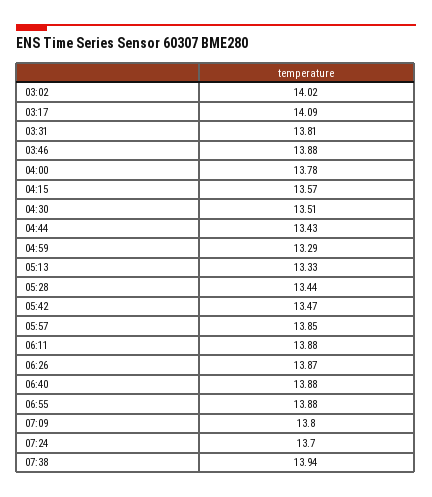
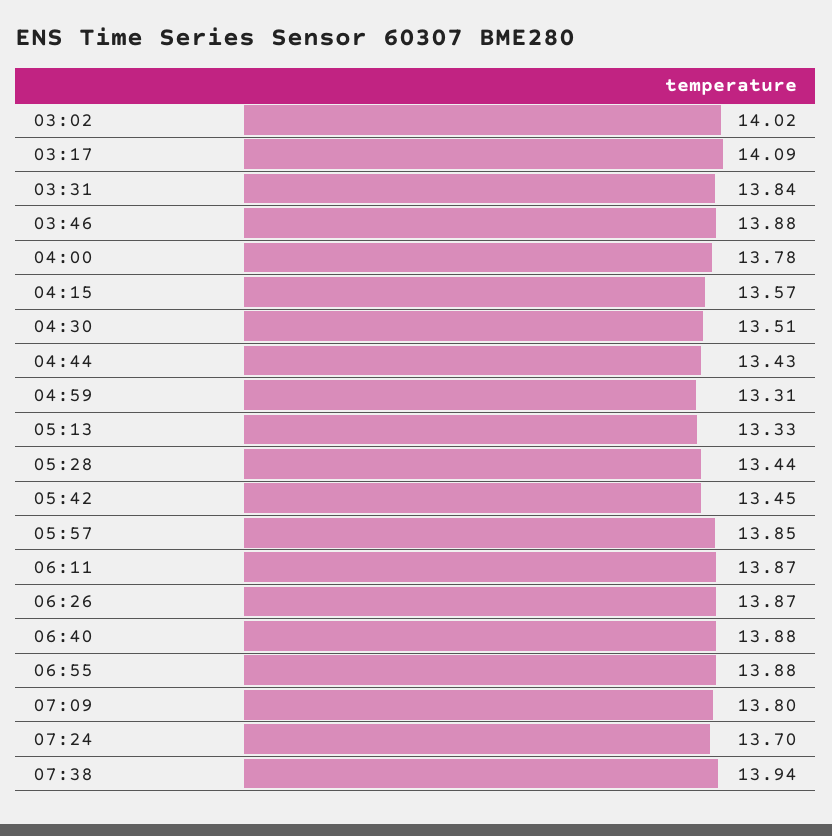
  {
    "03:02": 14.02,
    "03:17": 14.09,
-   "03:31": 13.81,
+   "03:31": 13.84,
    "03:46": 13.88,
    "04:00": 13.78,
    "04:15": 13.57,
    "04:30": 13.51,
    "04:44": 13.43,
-   "04:59": 13.29,
+   "04:59": 13.31,
    "05:13": 13.33,
    "05:28": 13.44,
-   "05:42": 13.47,
+   "05:42": 13.45,
    "05:57": 13.85,
-   "06:11": 13.88,
+   "06:11": 13.87,
    "06:26": 13.87,
    "06:40": 13.88,
    "06:55": 13.88,
    "07:09": 13.8,
    "07:24": 13.7,
    "07:38": 13.94
  }

